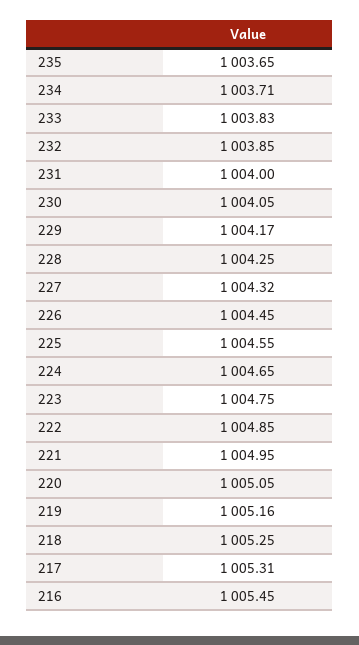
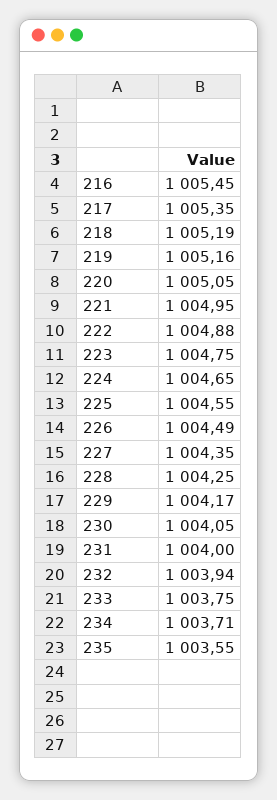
  {
-   "235": 1003.65,
+   "235": 1003.55,
    "234": 1003.71,
-   "233": 1003.83,
+   "233": 1003.75,
-   "232": 1003.85,
+   "232": 1003.94,
    "231": 1004,
    "230": 1004.05,
    "229": 1004.17,
    "228": 1004.25,
-   "227": 1004.32,
+   "227": 1004.35,
-   "226": 1004.45,
+   "226": 1004.49,
    "225": 1004.55,
    "224": 1004.65,
    "223": 1004.75,
-   "222": 1004.85,
+   "222": 1004.88,
    "221": 1004.95,
    "220": 1005.05,
    "219": 1005.16,
-   "218": 1005.25,
+   "218": 1005.19,
-   "217": 1005.31,
+   "217": 1005.35,
    "216": 1005.45
  }

